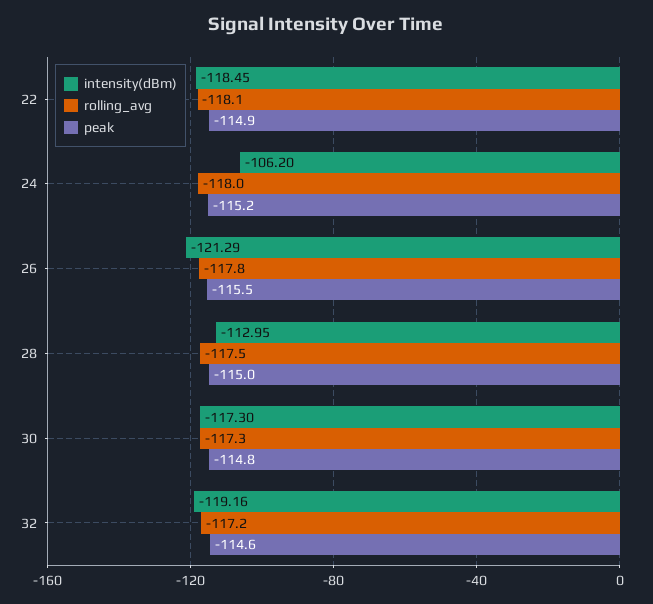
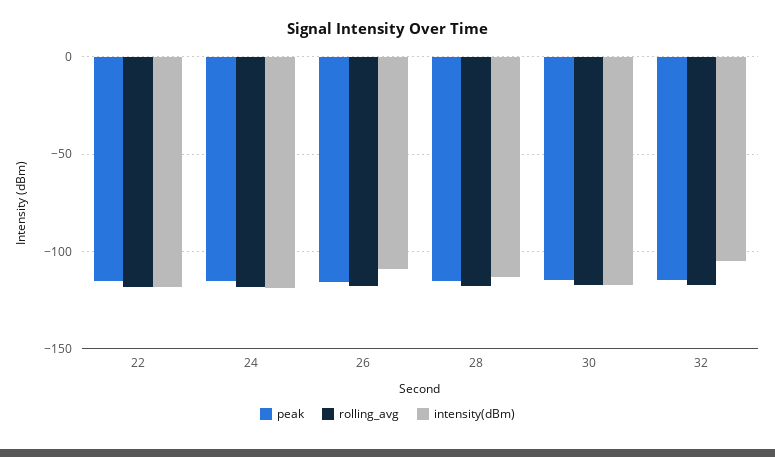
  {
    "intensity(dBm)": {
      "22": -118.45,
-     "24": -106.2,
+     "24": -120,
-     "26": -121.29,
+     "26": -110,
      "28": -112.95,
      "30": -117.3,
-     "32": -119.16
+     "32": -105
    },
    "rolling_avg": {
      "22": -118.1,
      "24": -118,
      "26": -117.8,
      "28": -117.5,
      "30": -117.3,
      "32": -117.2
    },
    "peak": {
      "22": -114.9,
      "24": -115.2,
      "26": -115.5,
      "28": -115,
      "30": -114.8,
      "32": -114.6
    }
  }

